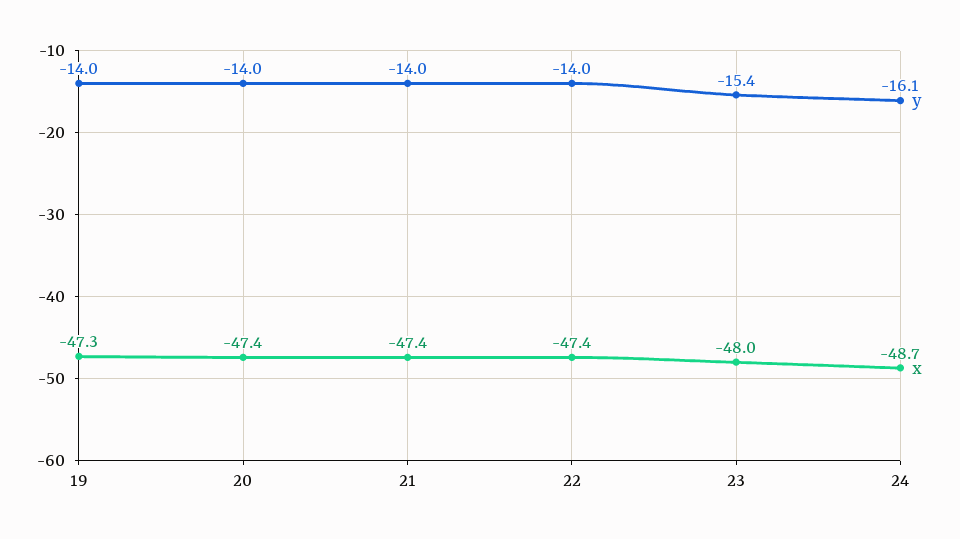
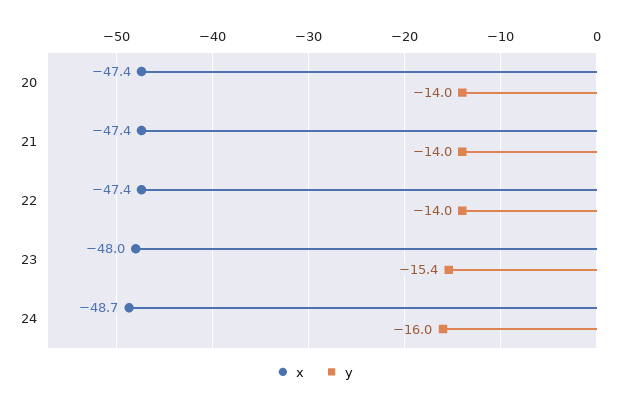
  {
    "y": {
-     "19": -14,
      "20": -14,
      "21": -14,
      "22": -14,
      "23": -15.4,
-     "24": -16.1
+     "24": -16
    },
    "x": {
-     "19": -47.3,
      "20": -47.4,
      "21": -47.4,
      "22": -47.4,
      "23": -48,
      "24": -48.7
    }
  }

